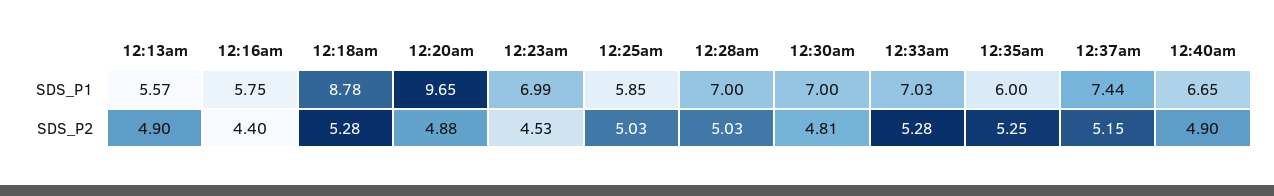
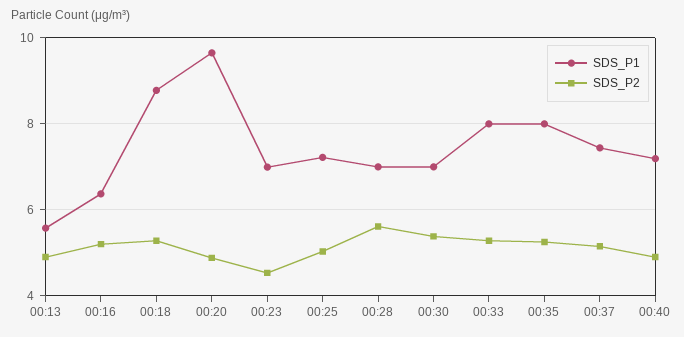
  {
    "SDS_P1": {
      "12:13am": 5.57,
-     "12:16am": 5.75,
+     "12:16am": 6.4,
      "12:18am": 8.78,
      "12:20am": 9.65,
      "12:23am": 6.99,
-     "12:25am": 5.85,
+     "12:25am": 7.2,
      "12:28am": 7,
      "12:30am": 7,
-     "12:33am": 7.03,
+     "12:33am": 8,
-     "12:35am": 6,
+     "12:35am": 8,
      "12:37am": 7.44,
-     "12:40am": 6.65
+     "12:40am": 7.2
    },
    "SDS_P2": {
      "12:13am": 4.9,
-     "12:16am": 4.4,
+     "12:16am": 5.2,
      "12:18am": 5.28,
      "12:20am": 4.88,
      "12:23am": 4.53,
      "12:25am": 5.03,
-     "12:28am": 5.03,
+     "12:28am": 5.6,
-     "12:30am": 4.81,
+     "12:30am": 5.4,
      "12:33am": 5.28,
      "12:35am": 5.25,
      "12:37am": 5.15,
      "12:40am": 4.9
    }
  }

